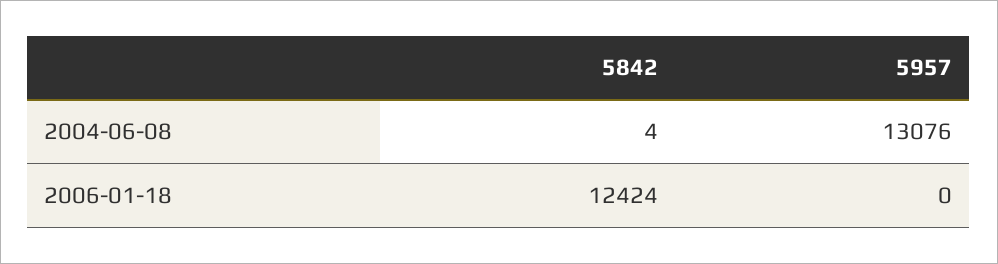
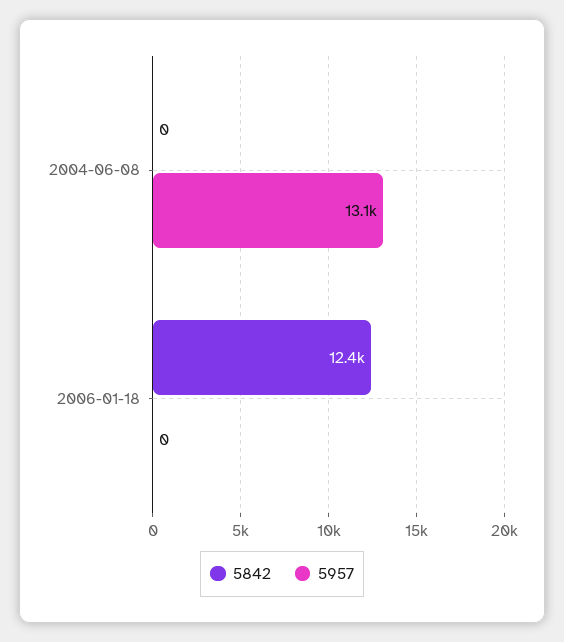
  {
    "5842": {
-     "2004-06-08": 4,
+     "2004-06-08": 0,
      "2006-01-18": 12424
    },
    "5957": {
      "2004-06-08": 13076,
      "2006-01-18": 0
    }
  }

